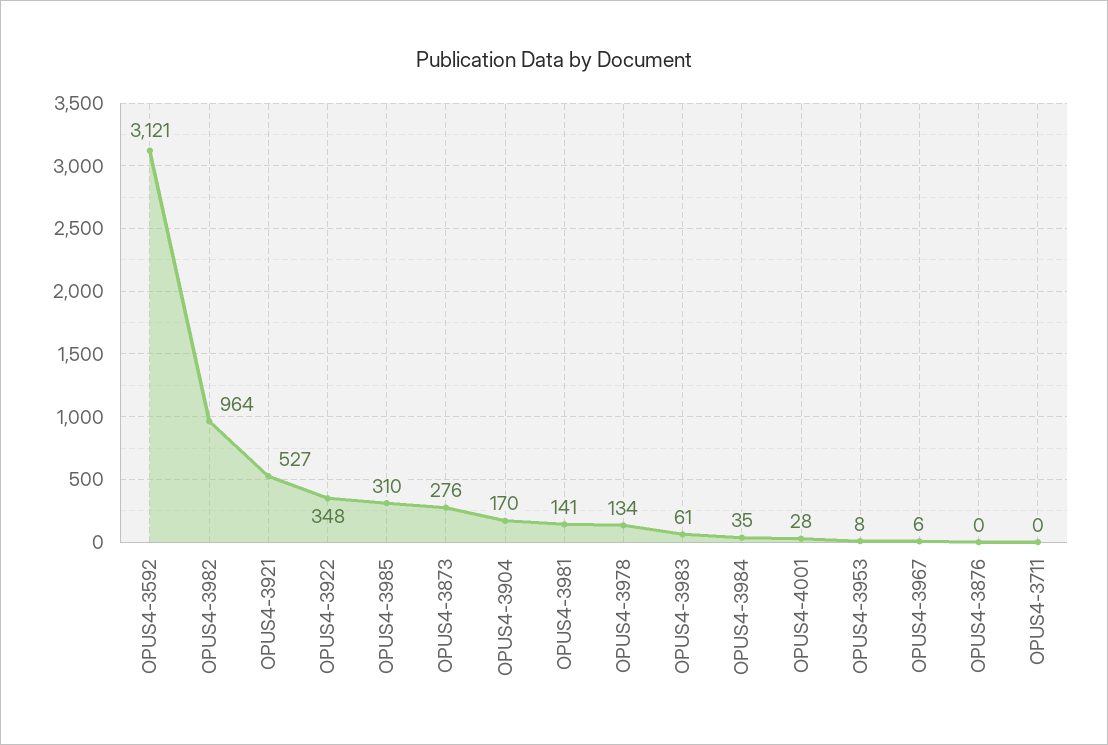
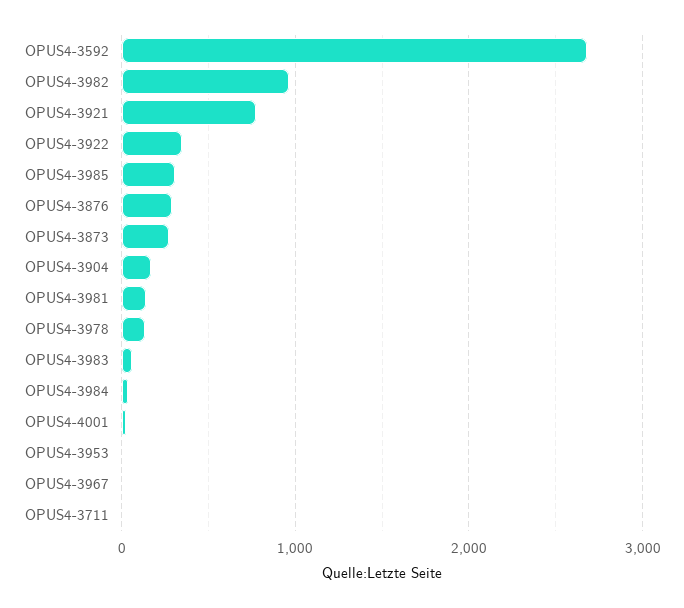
  {
-   "OPUS4-3592": 3121,
+   "OPUS4-3592": 2700,
    "OPUS4-3982": 964,
-   "OPUS4-3921": 527,
+   "OPUS4-3921": 800,
    "OPUS4-3922": 348,
    "OPUS4-3985": 310,
    "OPUS4-3873": 276,
    "OPUS4-3904": 170,
    "OPUS4-3981": 141,
    "OPUS4-3978": 134,
    "OPUS4-3983": 61,
    "OPUS4-3984": 35,
    "OPUS4-4001": 28,
    "OPUS4-3953": 8,
    "OPUS4-3967": 6,
-   "OPUS4-3876": 0,
+   "OPUS4-3876": 300,
    "OPUS4-3711": 0
  }

